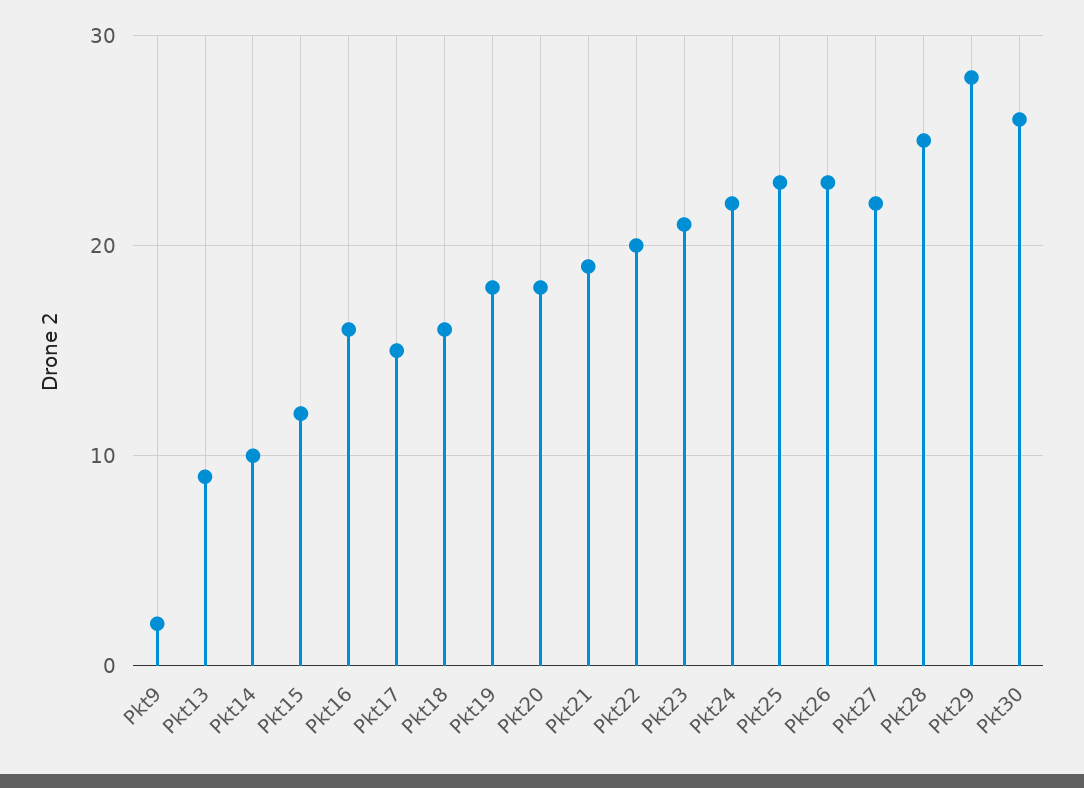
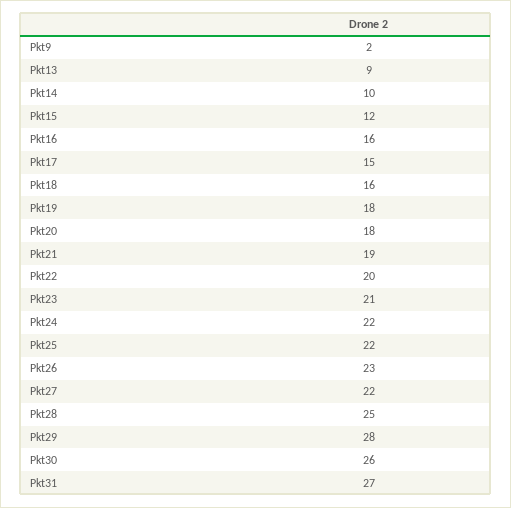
  {
    "Pkt9": 2,
    "Pkt13": 9,
    "Pkt14": 10,
    "Pkt15": 12,
    "Pkt16": 16,
    "Pkt17": 15,
    "Pkt18": 16,
    "Pkt19": 18,
    "Pkt20": 18,
    "Pkt21": 19,
    "Pkt22": 20,
    "Pkt23": 21,
    "Pkt24": 22,
-   "Pkt25": 23,
+   "Pkt25": 22,
    "Pkt26": 23,
    "Pkt27": 22,
    "Pkt28": 25,
    "Pkt29": 28,
-   "Pkt30": 26
+   "Pkt30": 26,
+   "Pkt31": 27
  }

